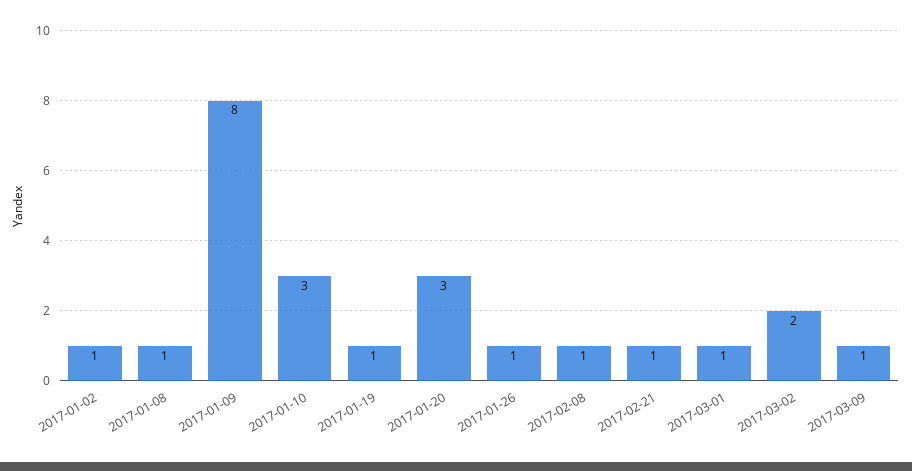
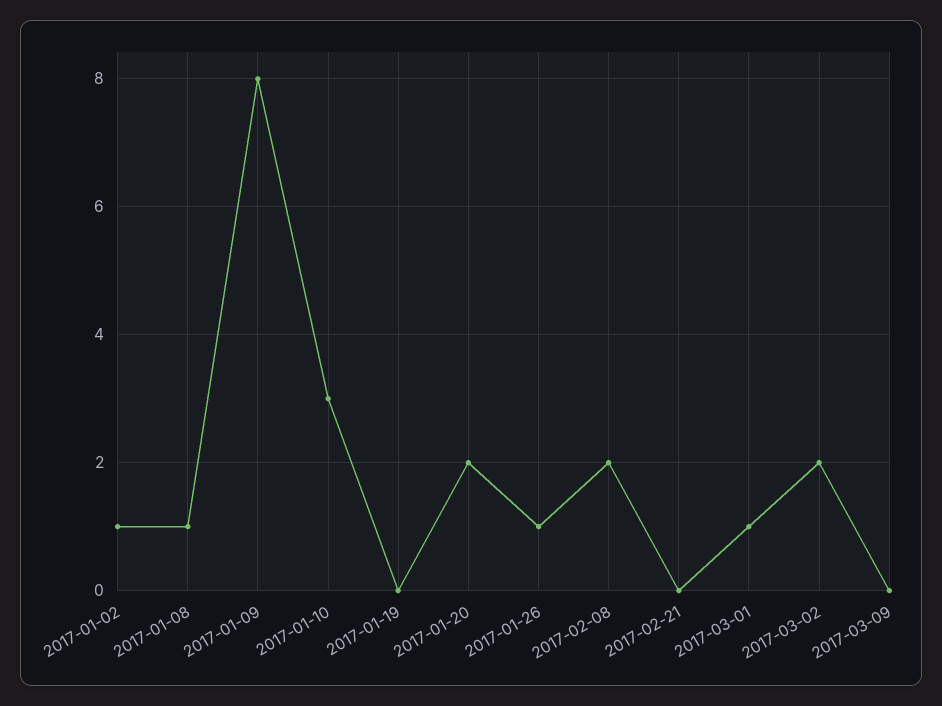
  {
    "2017-01-02": 1,
    "2017-01-08": 1,
    "2017-01-09": 8,
    "2017-01-10": 3,
-   "2017-01-19": 1,
+   "2017-01-19": 0,
-   "2017-01-20": 3,
+   "2017-01-20": 2,
    "2017-01-26": 1,
-   "2017-02-08": 1,
+   "2017-02-08": 2,
-   "2017-02-21": 1,
+   "2017-02-21": 0,
    "2017-03-01": 1,
    "2017-03-02": 2,
-   "2017-03-09": 1
+   "2017-03-09": 0
  }

